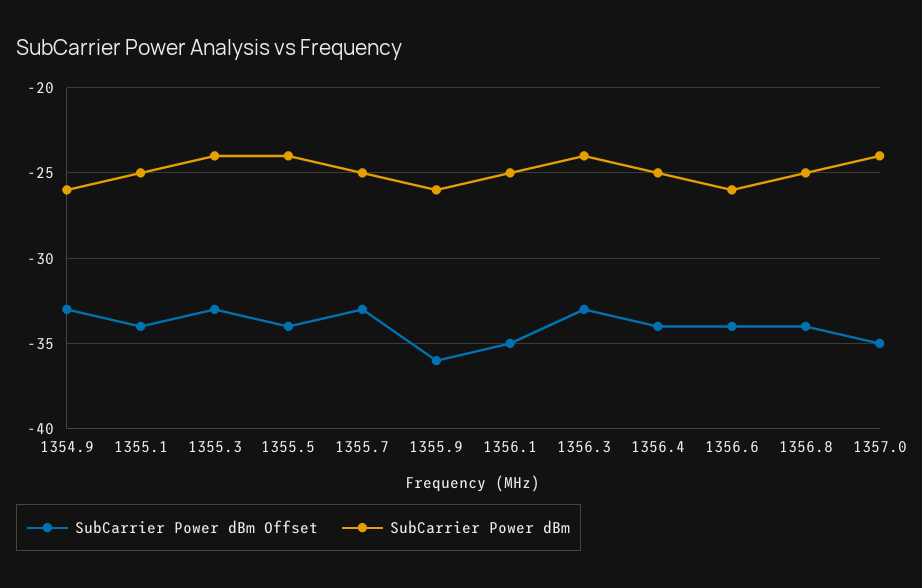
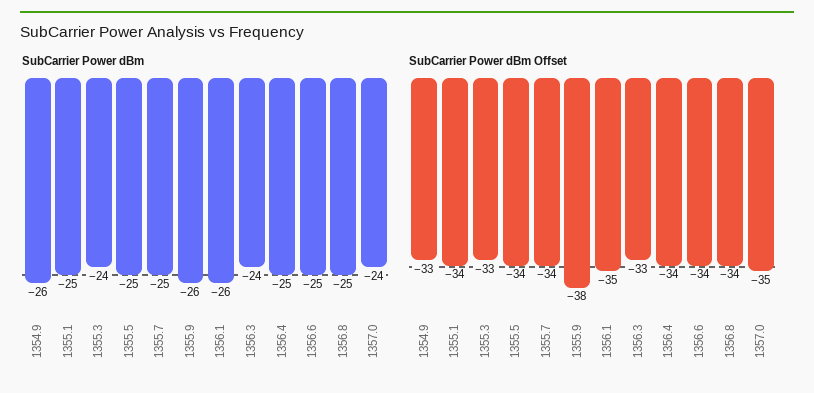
  {
    "SubCarrier Power dBm Offset": {
      "1354.9": -33,
      "1355.1": -34,
      "1355.3": -33,
      "1355.5": -34,
-     "1355.7": -33,
+     "1355.7": -34,
-     "1355.9": -36,
+     "1355.9": -38,
      "1356.1": -35,
      "1356.3": -33,
      "1356.4": -34,
      "1356.6": -34,
      "1356.8": -34,
      "1357.0": -35
    },
    "SubCarrier Power dBm": {
      "1354.9": -26,
      "1355.1": -25,
      "1355.3": -24,
-     "1355.5": -24,
+     "1355.5": -25,
      "1355.7": -25,
      "1355.9": -26,
-     "1356.1": -25,
+     "1356.1": -26,
      "1356.3": -24,
      "1356.4": -25,
-     "1356.6": -26,
+     "1356.6": -25,
      "1356.8": -25,
      "1357.0": -24
    }
  }

